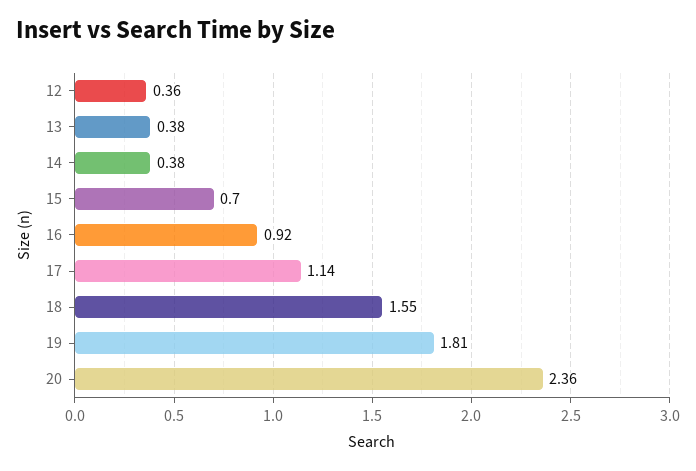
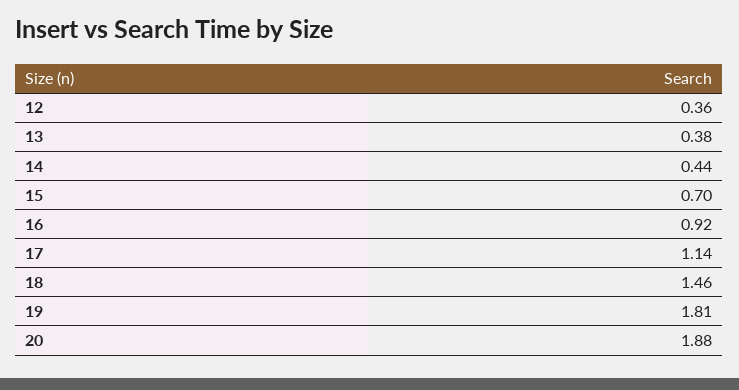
  {
    "12": 0.36,
    "13": 0.38,
-   "14": 0.38,
+   "14": 0.44,
    "15": 0.7,
    "16": 0.92,
    "17": 1.14,
-   "18": 1.55,
+   "18": 1.46,
    "19": 1.81,
-   "20": 2.36
+   "20": 1.88
  }

